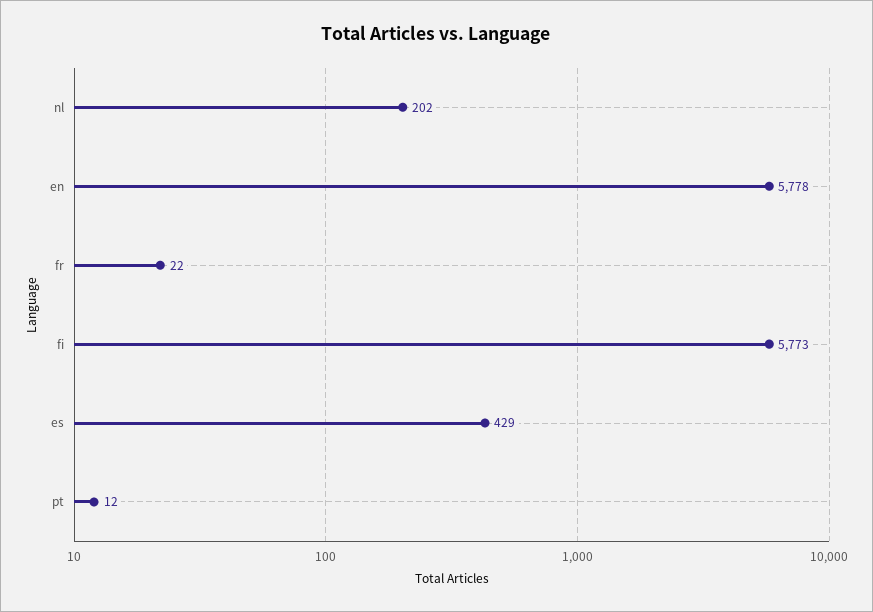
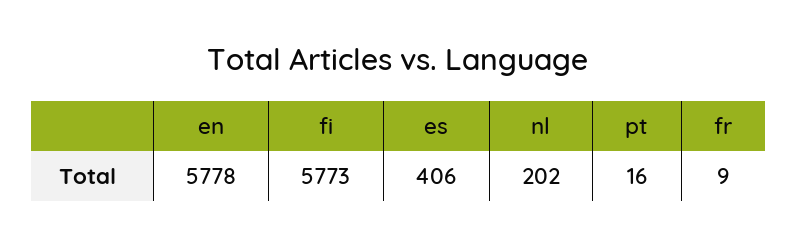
  {
    "nl": 202,
    "en": 5778,
-   "fr": 22,
+   "fr": 9,
    "fi": 5773,
-   "es": 429,
+   "es": 406,
-   "pt": 12
+   "pt": 16
  }

